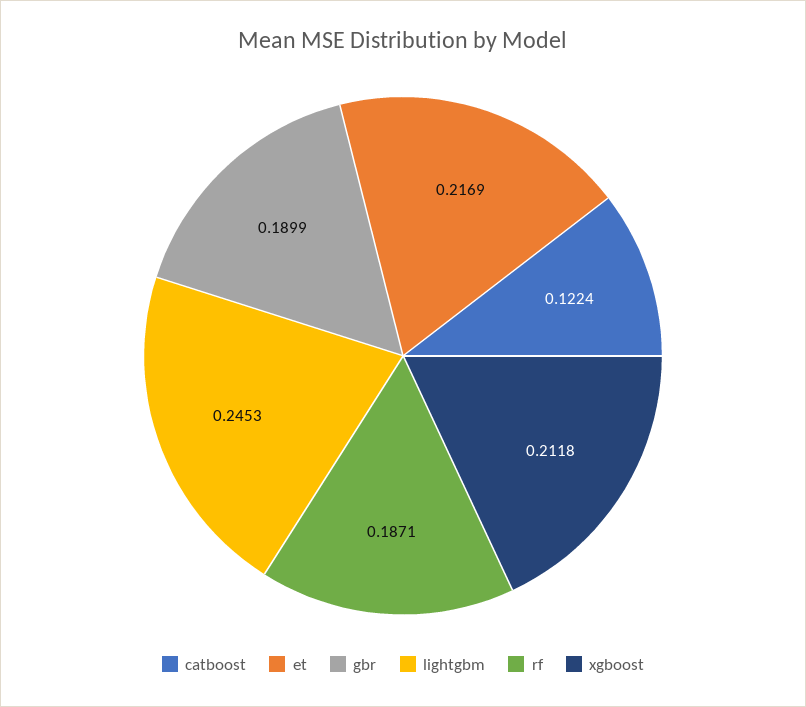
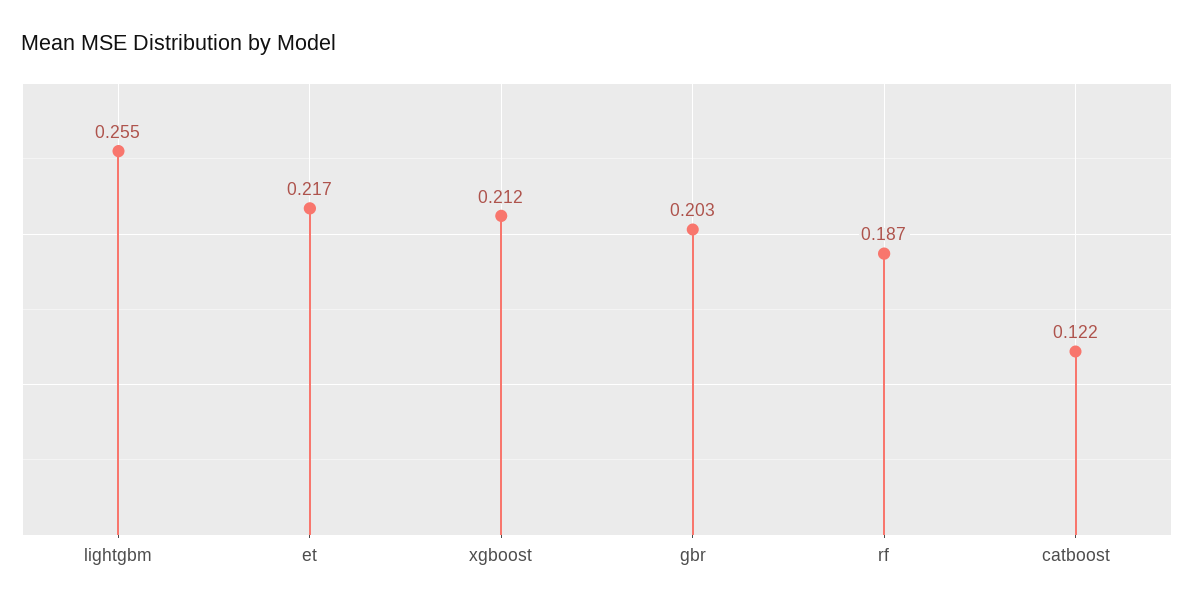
  {
    "catboost": 0.1224,
    "et": 0.2169,
-   "gbr": 0.1899,
+   "gbr": 0.203,
-   "lightgbm": 0.2453,
+   "lightgbm": 0.255,
    "rf": 0.1871,
    "xgboost": 0.2118
  }

